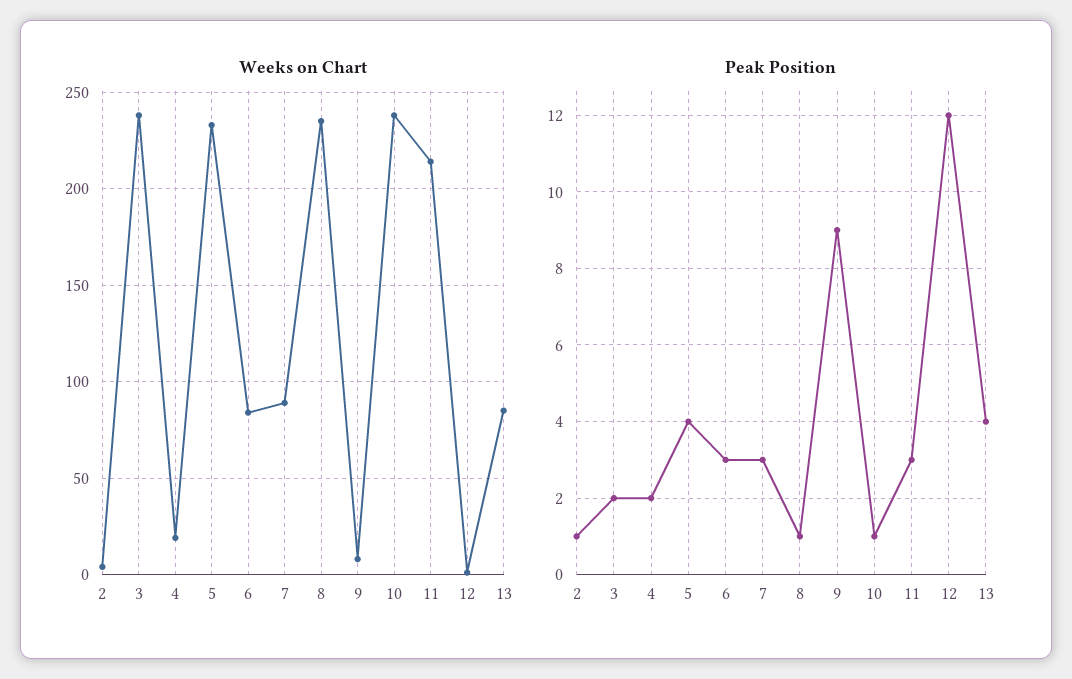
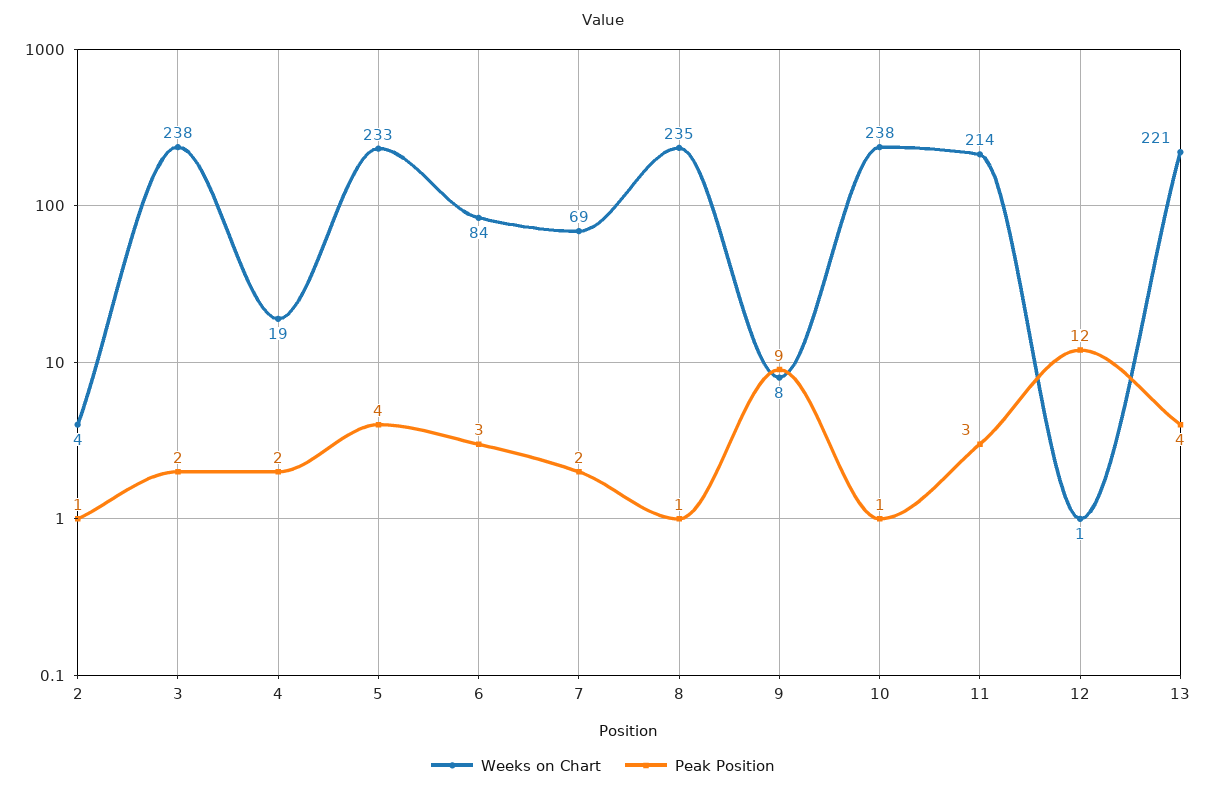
  {
    "Weeks on Chart": {
      "2": 4,
      "3": 238,
      "4": 19,
      "5": 233,
      "6": 84,
-     "7": 90,
+     "7": 69,
      "8": 235,
      "9": 8,
      "10": 238,
      "11": 214,
      "12": 1,
-     "13": 85
+     "13": 221
    },
    "Peak Position": {
      "2": 1,
      "3": 2,
      "4": 2,
      "5": 4,
      "6": 3,
-     "7": 3,
+     "7": 2,
      "8": 1,
      "9": 9,
      "10": 1,
      "11": 3,
      "12": 12,
      "13": 4
    }
  }

